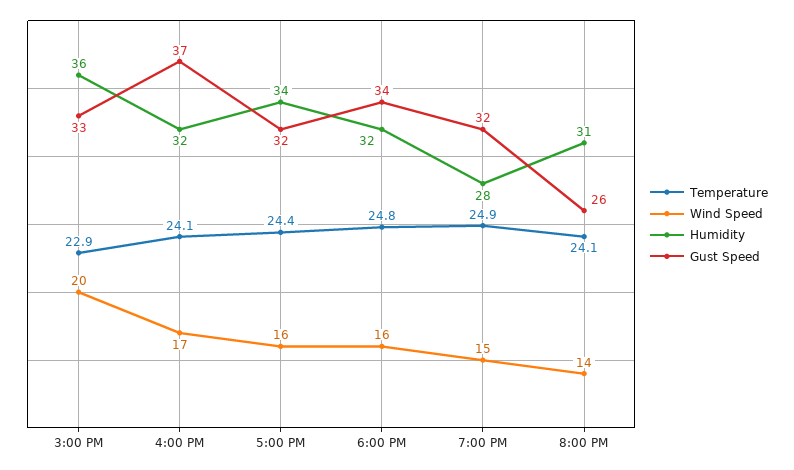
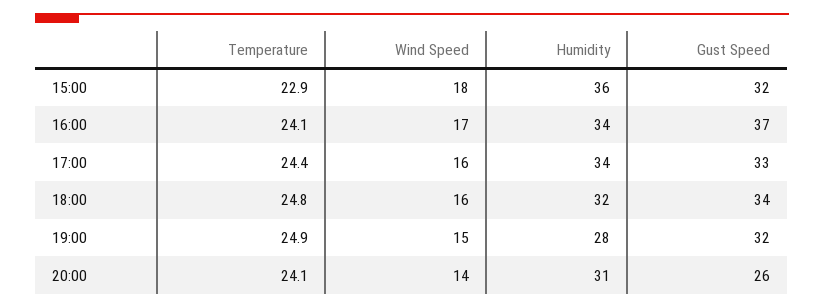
  {
    "Temperature": {
      "3:00 PM": 22.9,
      "4:00 PM": 24.1,
      "5:00 PM": 24.4,
      "6:00 PM": 24.8,
      "7:00 PM": 24.9,
      "8:00 PM": 24.1
    },
    "Wind Speed": {
-     "3:00 PM": 20,
+     "3:00 PM": 18,
      "4:00 PM": 17,
      "5:00 PM": 16,
      "6:00 PM": 16,
      "7:00 PM": 15,
      "8:00 PM": 14
    },
    "Humidity": {
      "3:00 PM": 36,
-     "4:00 PM": 32,
+     "4:00 PM": 34,
      "5:00 PM": 34,
      "6:00 PM": 32,
      "7:00 PM": 28,
      "8:00 PM": 31
    },
    "Gust Speed": {
-     "3:00 PM": 33,
+     "3:00 PM": 32,
      "4:00 PM": 37,
-     "5:00 PM": 32,
+     "5:00 PM": 33,
      "6:00 PM": 34,
      "7:00 PM": 32,
      "8:00 PM": 26
    }
  }

